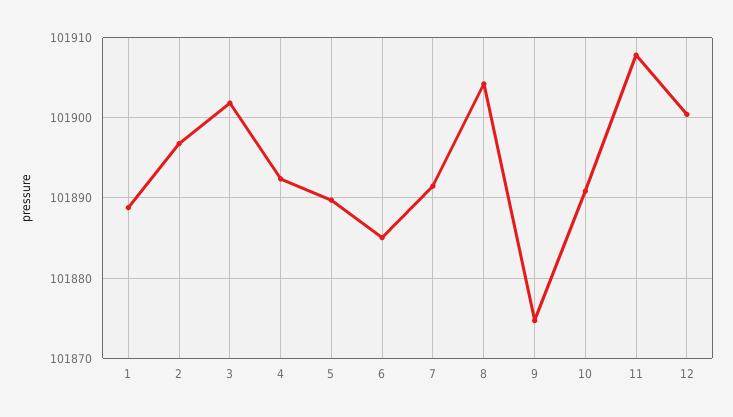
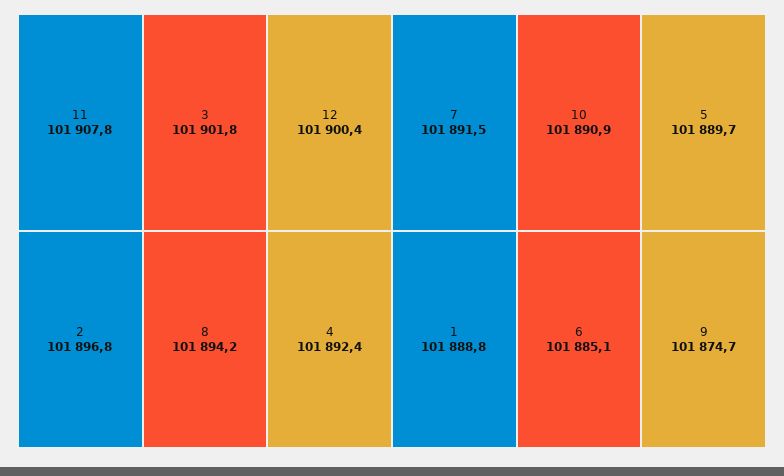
  {
    "1": 101888.8,
    "2": 101896.8,
    "3": 101901.8,
    "4": 101892.4,
    "5": 101889.7,
    "6": 101885.1,
    "7": 101891.5,
-   "8": 101904,
+   "8": 101894.2,
    "9": 101874.7,
    "10": 101890.9,
    "11": 101907.8,
    "12": 101900.4
  }

